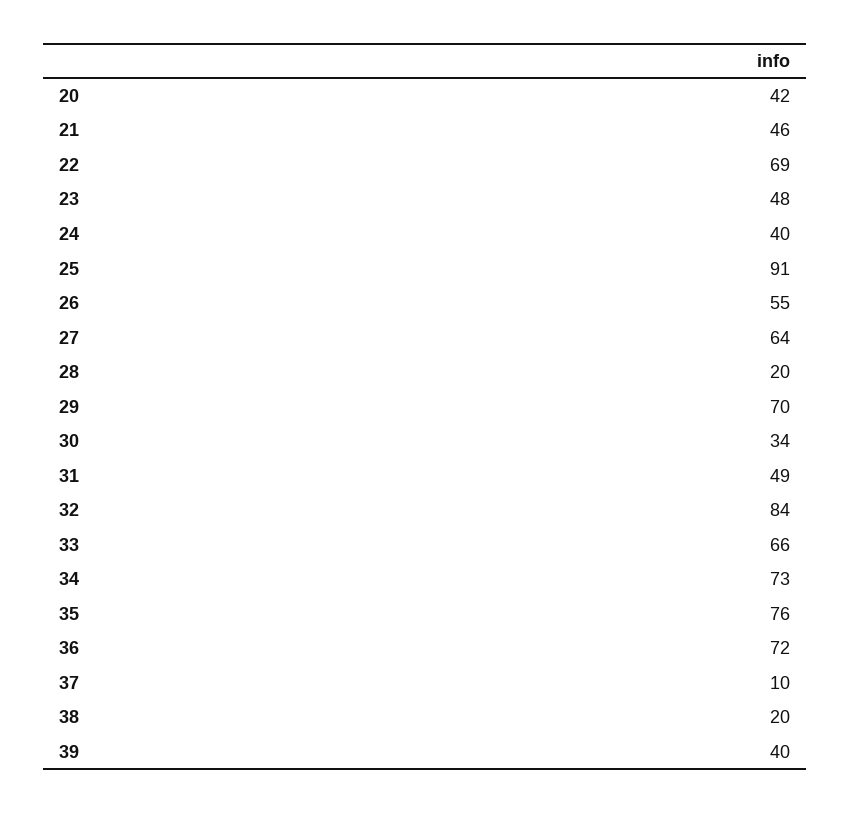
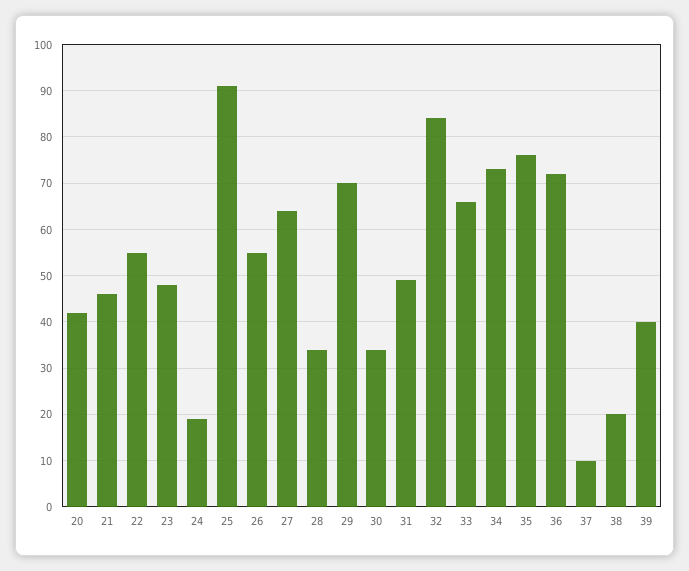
  {
    "20": 42,
    "21": 46,
-   "22": 69,
+   "22": 55,
    "23": 48,
-   "24": 40,
+   "24": 20,
    "25": 91,
    "26": 55,
    "27": 64,
-   "28": 20,
+   "28": 35,
    "29": 70,
    "30": 34,
    "31": 49,
    "32": 84,
    "33": 66,
    "34": 73,
    "35": 76,
    "36": 72,
    "37": 10,
    "38": 20,
    "39": 40
  }

